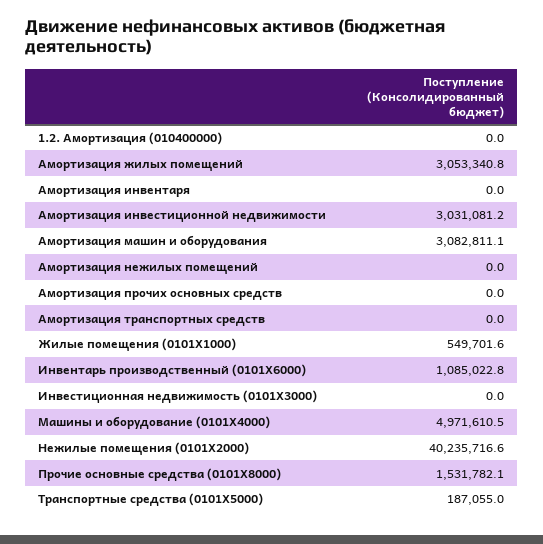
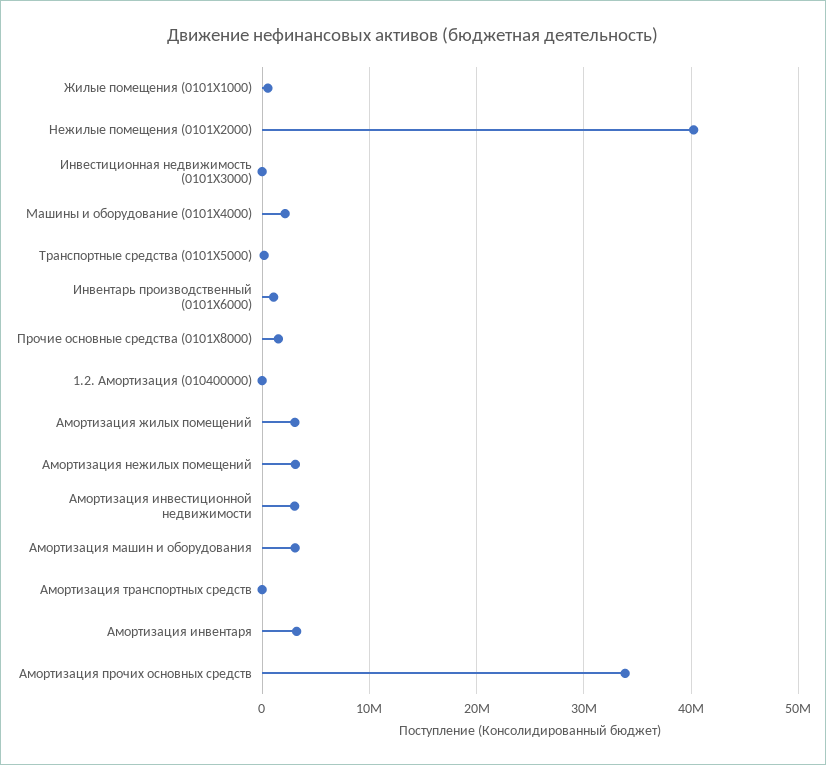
  {
    "1.2. Амортизация (010400000)": 0,
    "Амортизация жилых помещений": 3053340.8,
-   "Амортизация инвентаря": 0,
+   "Амортизация инвентаря": 3000000,
    "Амортизация инвестиционной недвижимости": 3031081.2,
    "Амортизация машин и оборудования": 3082811.1,
-   "Амортизация нежилых помещений": 0,
+   "Амортизация нежилых помещений": 3000000,
-   "Амортизация прочих основных средств": 0,
+   "Амортизация прочих основных средств": 34000000,
    "Амортизация транспортных средств": 0,
    "Жилые помещения (0101Х1000)": 549701.6,
    "Инвентарь производственный (0101Х6000)": 1085022.8,
    "Инвестиционная недвижимость (0101Х3000)": 0,
-   "Машины и оборудование (0101Х4000)": 4971610.5,
+   "Машины и оборудование (0101Х4000)": 2000000,
    "Нежилые помещения (0101Х2000)": 40235716.6,
    "Прочие основные средства (0101Х8000)": 1531782.1,
    "Транспортные средства (0101Х5000)": 187055
  }

